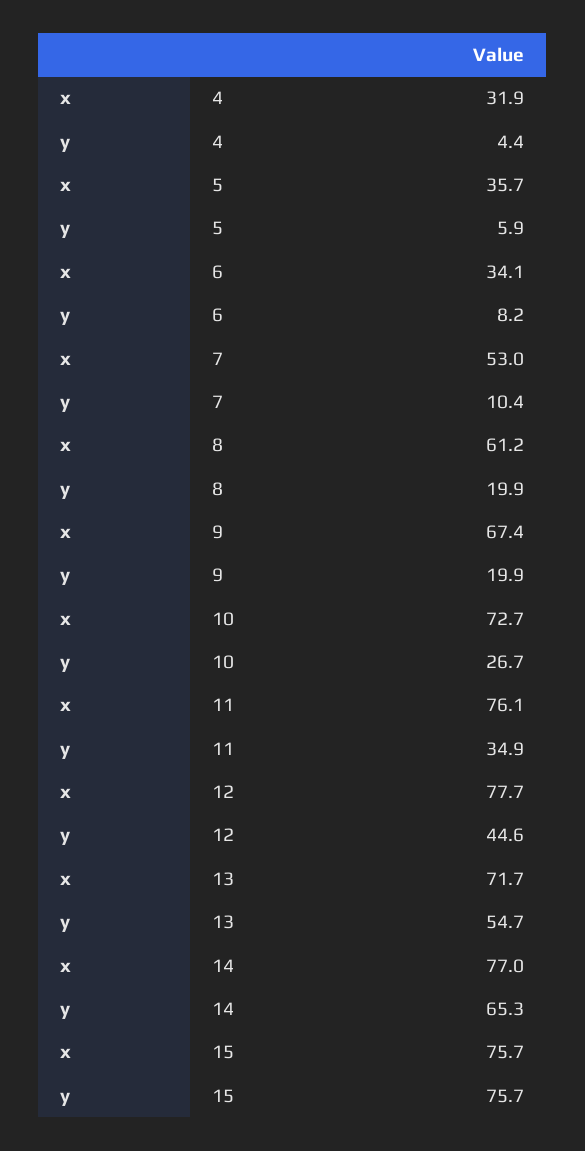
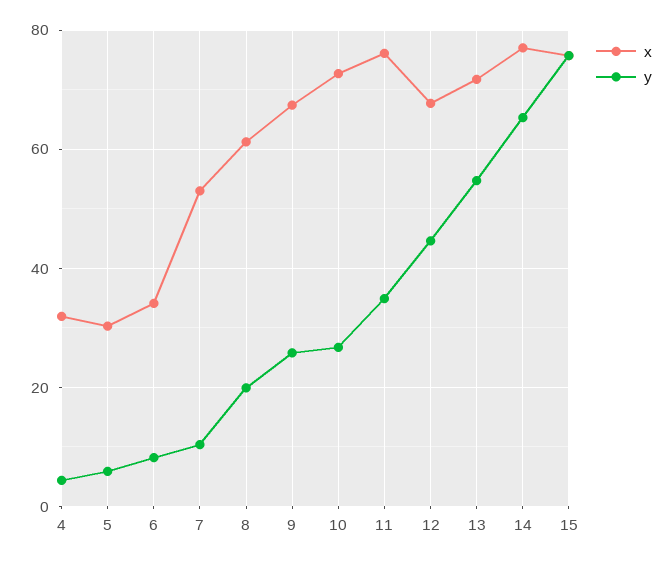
  {
    "x": {
      "4": 31.9,
-     "5": 35.7,
+     "5": 30,
      "6": 34.1,
      "7": 53,
      "8": 61.2,
      "9": 67.4,
      "10": 72.7,
      "11": 76.1,
-     "12": 77.7,
+     "12": 68,
      "13": 71.7,
      "14": 77,
      "15": 75.7
    },
    "y": {
      "4": 4.4,
      "5": 5.9,
      "6": 8.2,
      "7": 10.4,
      "8": 19.9,
-     "9": 19.9,
+     "9": 26,
      "10": 26.7,
      "11": 34.9,
      "12": 44.6,
      "13": 54.7,
      "14": 65.3,
      "15": 75.7
    }
  }

